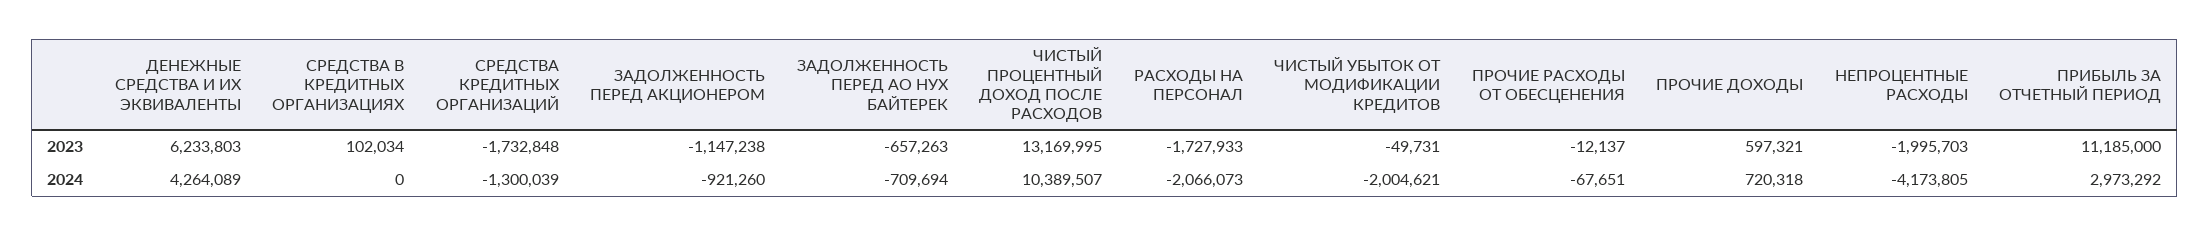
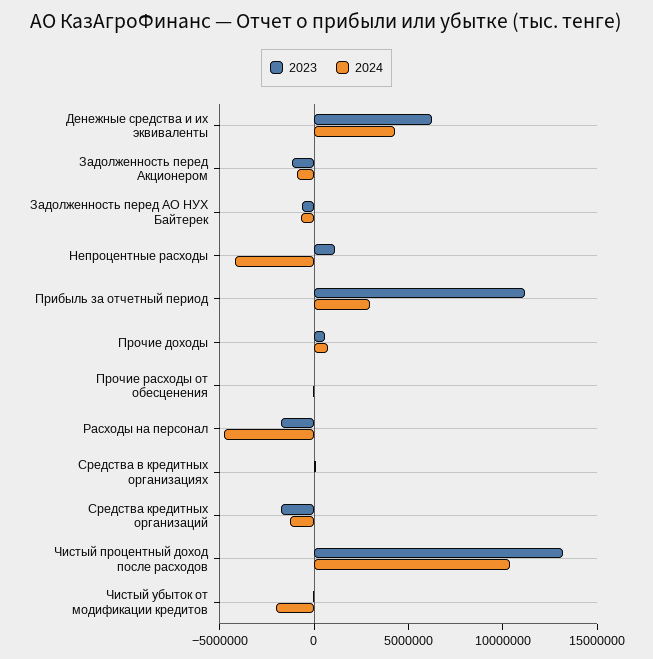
  {
    "2023": {
      "ДЕНЕЖНЫЕ СРЕДСТВА И ИХ ЭКВИВАЛЕНТЫ": 6233803,
      "СРЕДСТВА В КРЕДИТНЫХ ОРГАНИЗАЦИЯХ": 102034,
      "СРЕДСТВА КРЕДИТНЫХ ОРГАНИЗАЦИЙ": -1732848,
      "ЗАДОЛЖЕННОСТЬ ПЕРЕД АКЦИОНЕРОМ": -1147238,
      "ЗАДОЛЖЕННОСТЬ ПЕРЕД АО НУХ БАЙТЕРЕК": -657263,
      "ЧИСТЫЙ ПРОЦЕНТНЫЙ ДОХОД ПОСЛЕ РАСХОДОВ": 13169995,
      "РАСХОДЫ НА ПЕРСОНАЛ": -1727933,
      "ЧИСТЫЙ УБЫТОК ОТ МОДИФИКАЦИИ КРЕДИТОВ": -49731,
      "ПРОЧИЕ РАСХОДЫ ОТ ОБЕСЦЕНЕНИЯ": -12137,
      "ПРОЧИЕ ДОХОДЫ": 597321,
-     "НЕПРОЦЕНТНЫЕ РАСХОДЫ": -1995703,
+     "НЕПРОЦЕНТНЫЕ РАСХОДЫ": 1000000,
      "ПРИБЫЛЬ ЗА ОТЧЕТНЫЙ ПЕРИОД": 11185000
    },
    "2024": {
      "ДЕНЕЖНЫЕ СРЕДСТВА И ИХ ЭКВИВАЛЕНТЫ": 4264089,
      "СРЕДСТВА В КРЕДИТНЫХ ОРГАНИЗАЦИЯХ": 0,
      "СРЕДСТВА КРЕДИТНЫХ ОРГАНИЗАЦИЙ": -1300039,
      "ЗАДОЛЖЕННОСТЬ ПЕРЕД АКЦИОНЕРОМ": -921260,
      "ЗАДОЛЖЕННОСТЬ ПЕРЕД АО НУХ БАЙТЕРЕК": -709694,
      "ЧИСТЫЙ ПРОЦЕНТНЫЙ ДОХОД ПОСЛЕ РАСХОДОВ": 10389507,
-     "РАСХОДЫ НА ПЕРСОНАЛ": -2066073,
+     "РАСХОДЫ НА ПЕРСОНАЛ": -5000000,
      "ЧИСТЫЙ УБЫТОК ОТ МОДИФИКАЦИИ КРЕДИТОВ": -2004621,
      "ПРОЧИЕ РАСХОДЫ ОТ ОБЕСЦЕНЕНИЯ": -67651,
      "ПРОЧИЕ ДОХОДЫ": 720318,
      "НЕПРОЦЕНТНЫЕ РАСХОДЫ": -4173805,
      "ПРИБЫЛЬ ЗА ОТЧЕТНЫЙ ПЕРИОД": 2973292
    }
  }

